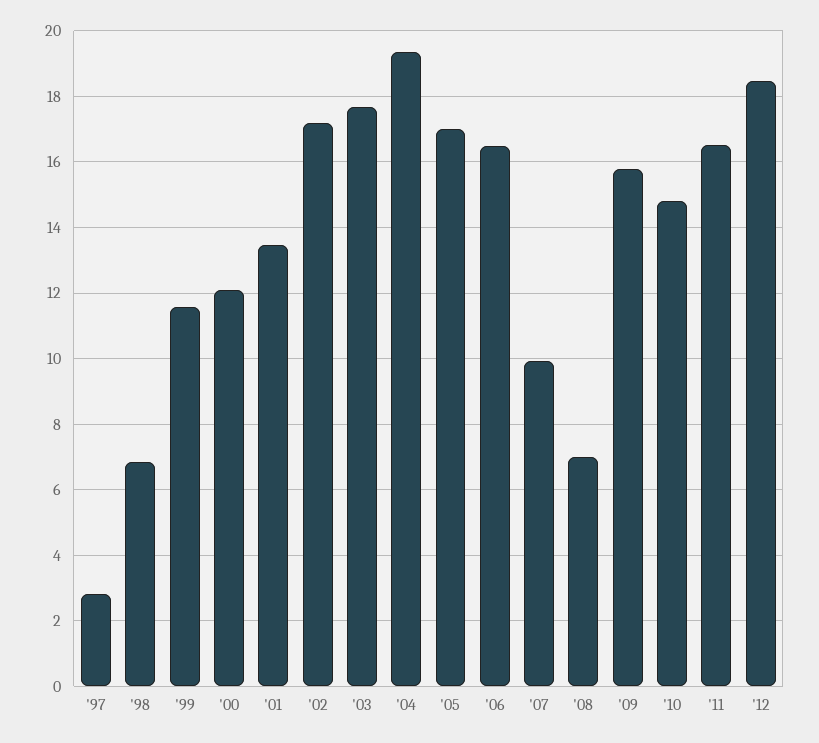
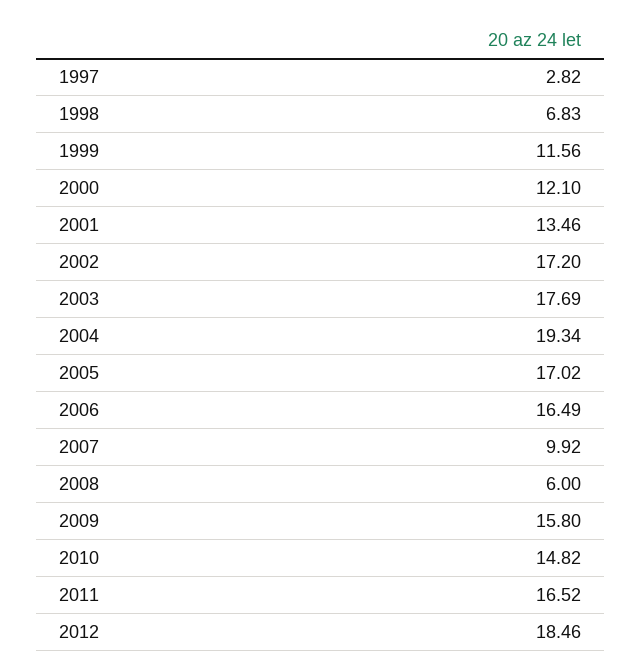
  {
    "'97": 2.82,
    "'98": 6.83,
    "'99": 11.56,
    "'00": 12.1,
    "'01": 13.46,
    "'02": 17.2,
    "'03": 17.69,
    "'04": 19.34,
    "'05": 17.02,
    "'06": 16.49,
    "'07": 9.92,
-   "'08": 7,
+   "'08": 6,
    "'09": 15.8,
    "'10": 14.82,
    "'11": 16.52,
    "'12": 18.46
  }

